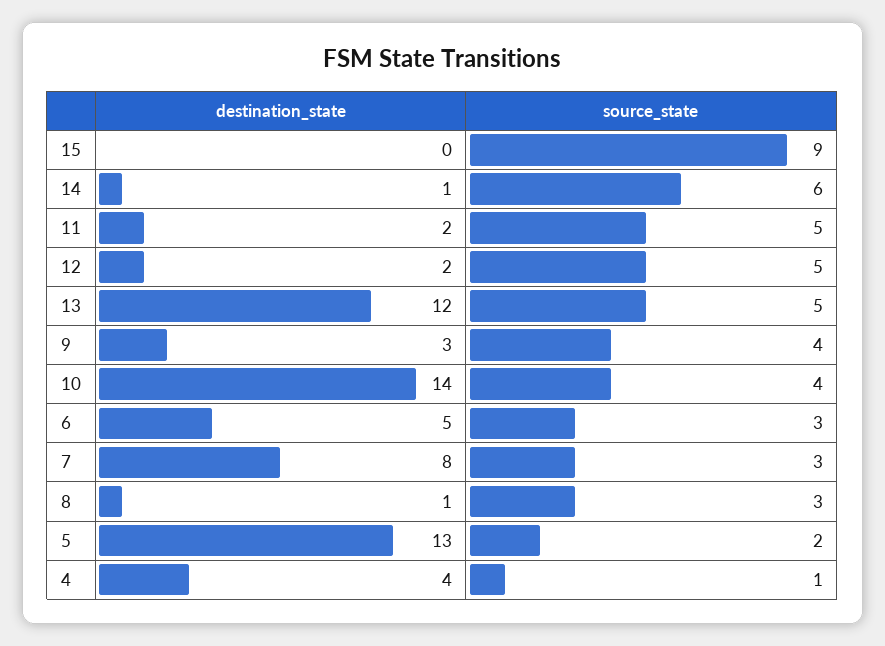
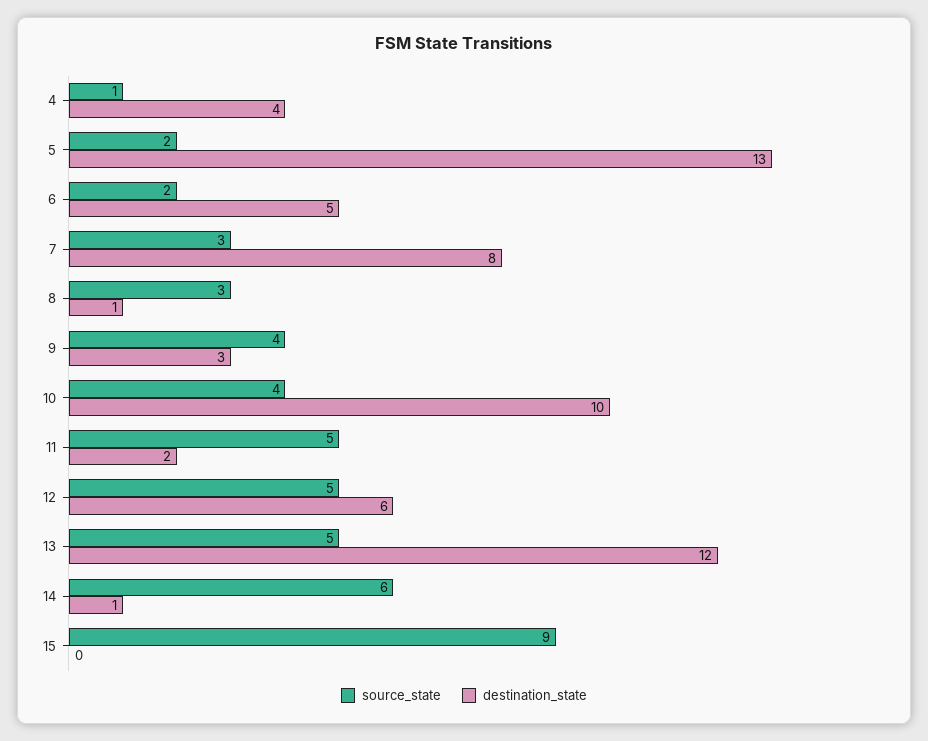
  {
    "destination_state": {
      "15": 0,
      "14": 1,
      "11": 2,
-     "12": 2,
+     "12": 6,
      "13": 12,
      "9": 3,
-     "10": 14,
+     "10": 10,
      "6": 5,
      "7": 8,
      "8": 1,
      "5": 13,
      "4": 4
    },
    "source_state": {
      "15": 9,
      "14": 6,
      "11": 5,
      "12": 5,
      "13": 5,
      "9": 4,
      "10": 4,
-     "6": 3,
+     "6": 2,
      "7": 3,
      "8": 3,
      "5": 2,
      "4": 1
    }
  }

